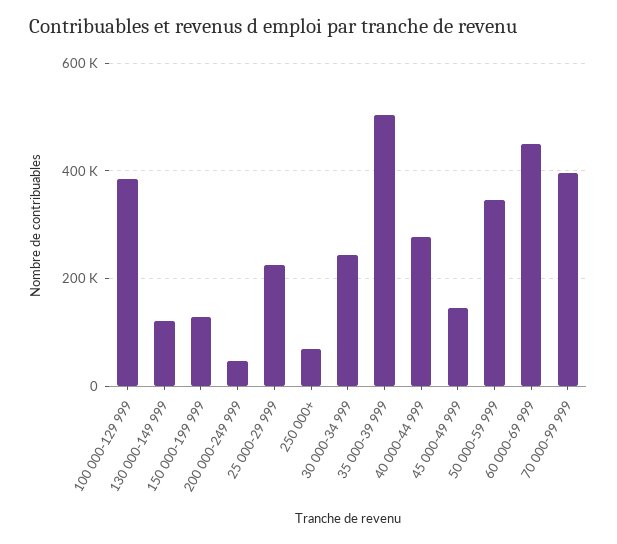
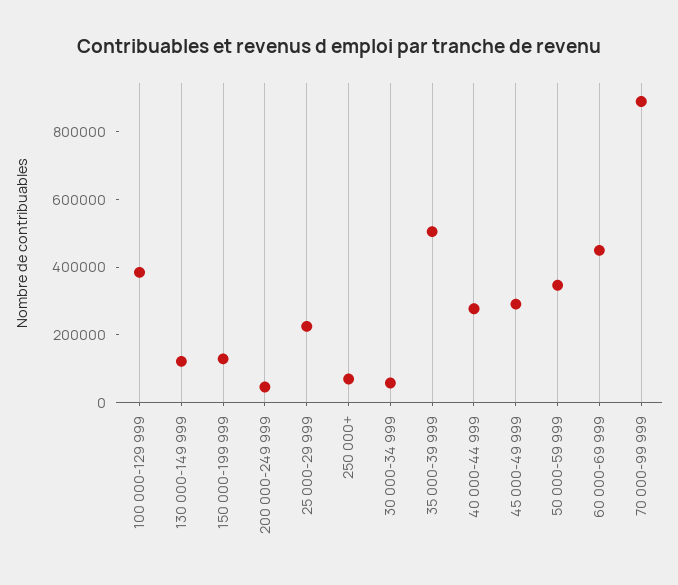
  {
    "100 000-129 999": 380000,
    "130 000-149 999": 120000,
    "150 000-199 999": 120000,
    "200 000-249 999": 40000,
    "25 000-29 999": 220000,
    "250 000+": 60000,
-   "30 000-34 999": 240000,
+   "30 000-34 999": 50000,
    "35 000-39 999": 500000,
    "40 000-44 999": 280000,
-   "45 000-49 999": 140000,
+   "45 000-49 999": 300000,
    "50 000-59 999": 340000,
    "60 000-69 999": 440000,
-   "70 000-99 999": 400000
+   "70 000-99 999": 900000
  }

